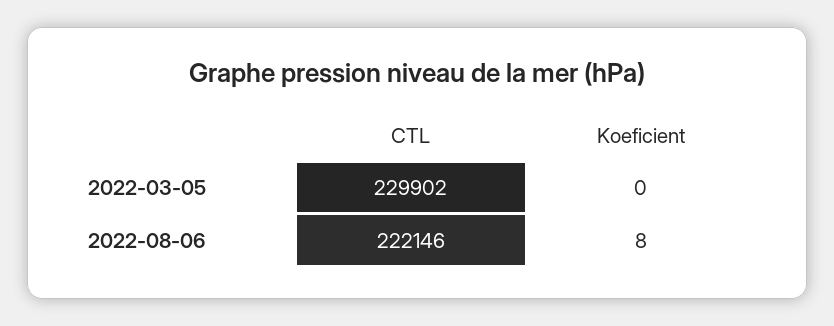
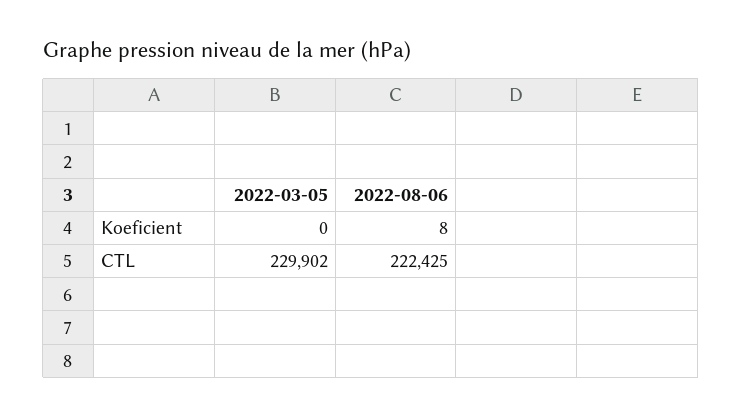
  {
    "CTL": {
      "2022-03-05": 229902,
-     "2022-08-06": 222146
+     "2022-08-06": 222425
    },
    "Koeficient": {
      "2022-03-05": 0,
      "2022-08-06": 8
    }
  }

